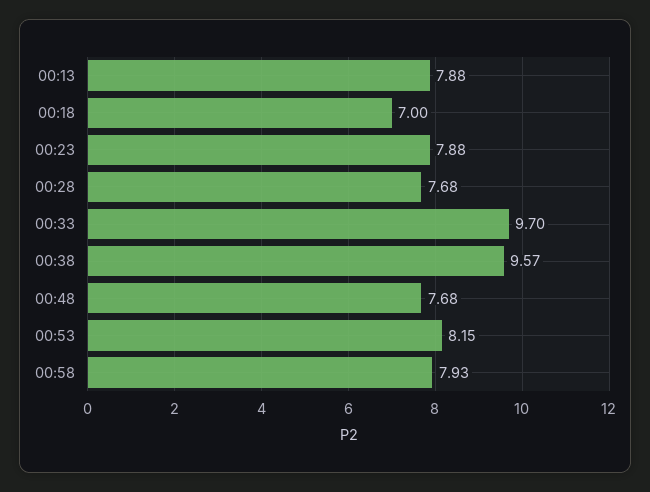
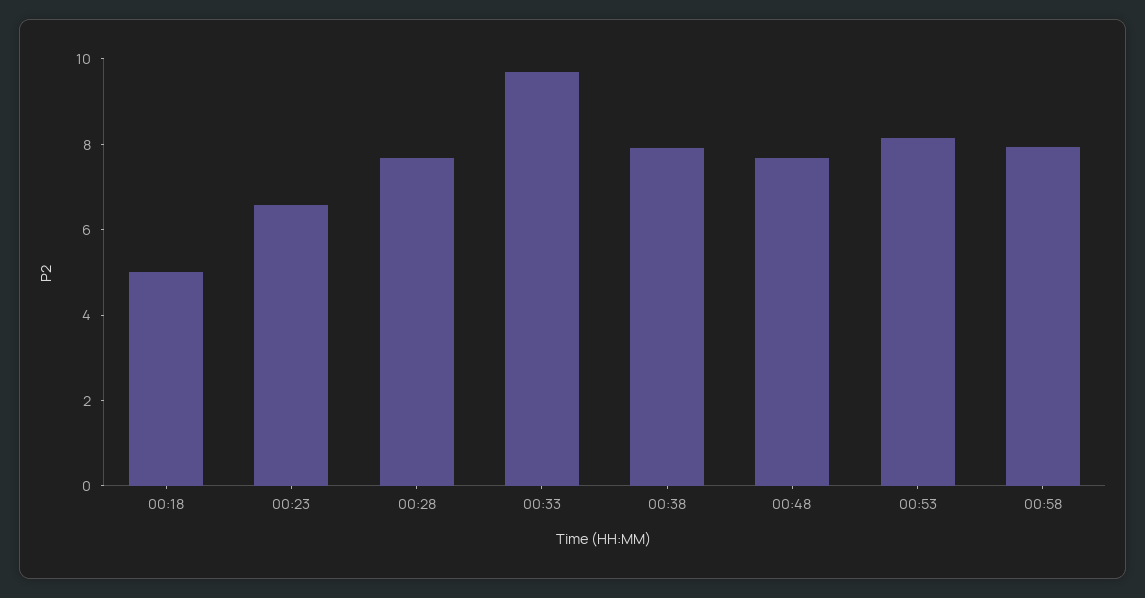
  {
-   "00:13": 7.88,
-   "00:18": 7,
+   "00:18": 5,
-   "00:23": 7.88,
+   "00:23": 6.5,
    "00:28": 7.68,
    "00:33": 9.7,
-   "00:38": 9.57,
+   "00:38": 8,
    "00:48": 7.68,
    "00:53": 8.15,
    "00:58": 7.93
  }

